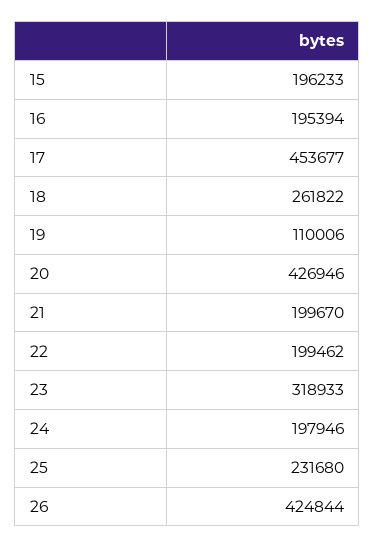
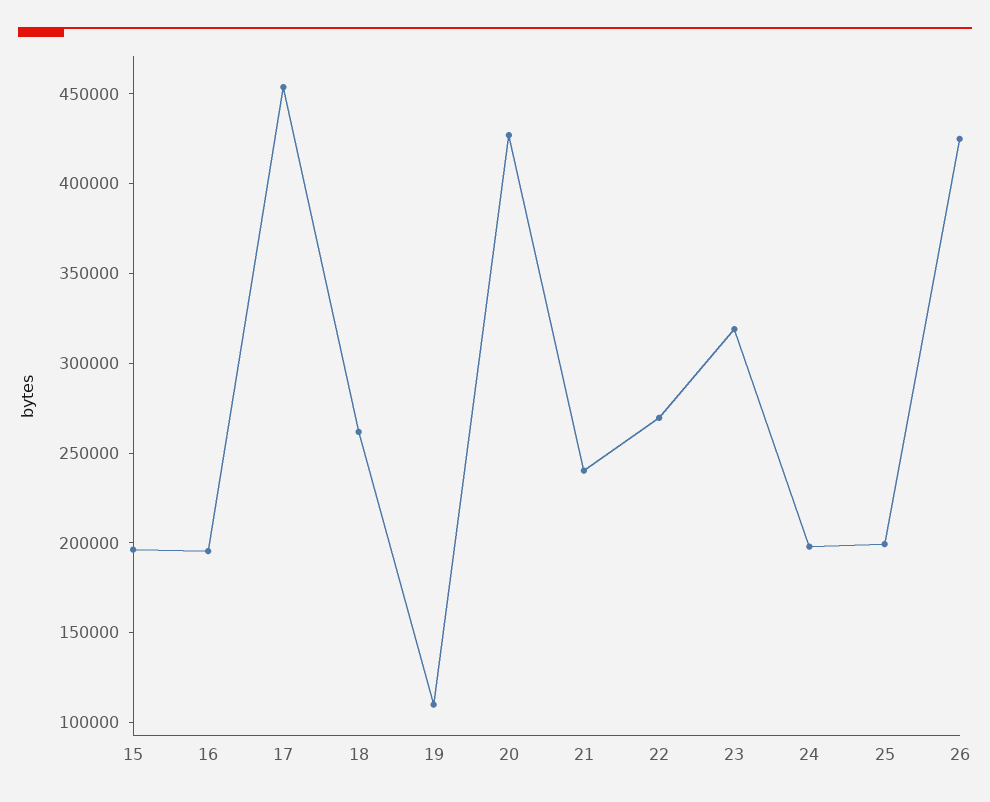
  {
    "15": 196233,
    "16": 195394,
    "17": 453677,
    "18": 261822,
    "19": 110006,
    "20": 426946,
-   "21": 199670,
+   "21": 240000,
-   "22": 199462,
+   "22": 270000,
    "23": 318933,
    "24": 197946,
-   "25": 231680,
+   "25": 200000,
    "26": 424844
  }

